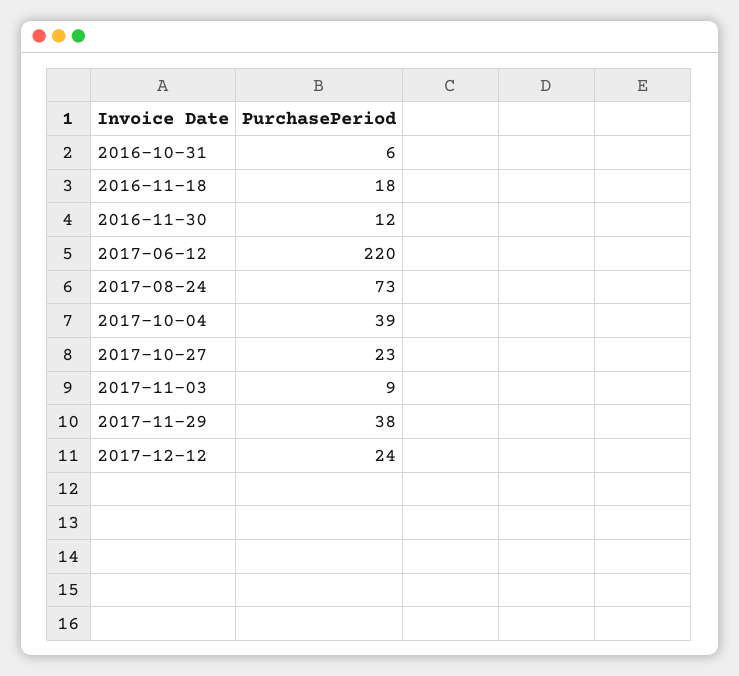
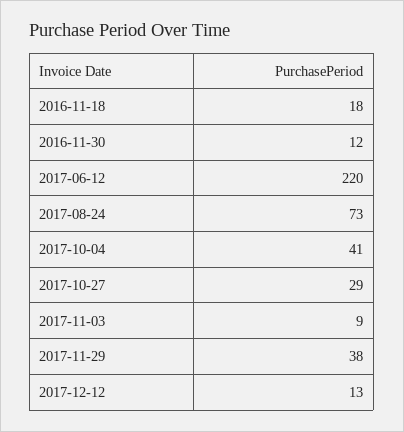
  {
-   "2016-10-31": 6,
    "2016-11-18": 18,
    "2016-11-30": 12,
    "2017-06-12": 220,
    "2017-08-24": 73,
-   "2017-10-04": 39,
+   "2017-10-04": 41,
-   "2017-10-27": 23,
+   "2017-10-27": 29,
    "2017-11-03": 9,
    "2017-11-29": 38,
-   "2017-12-12": 24
+   "2017-12-12": 13
  }

